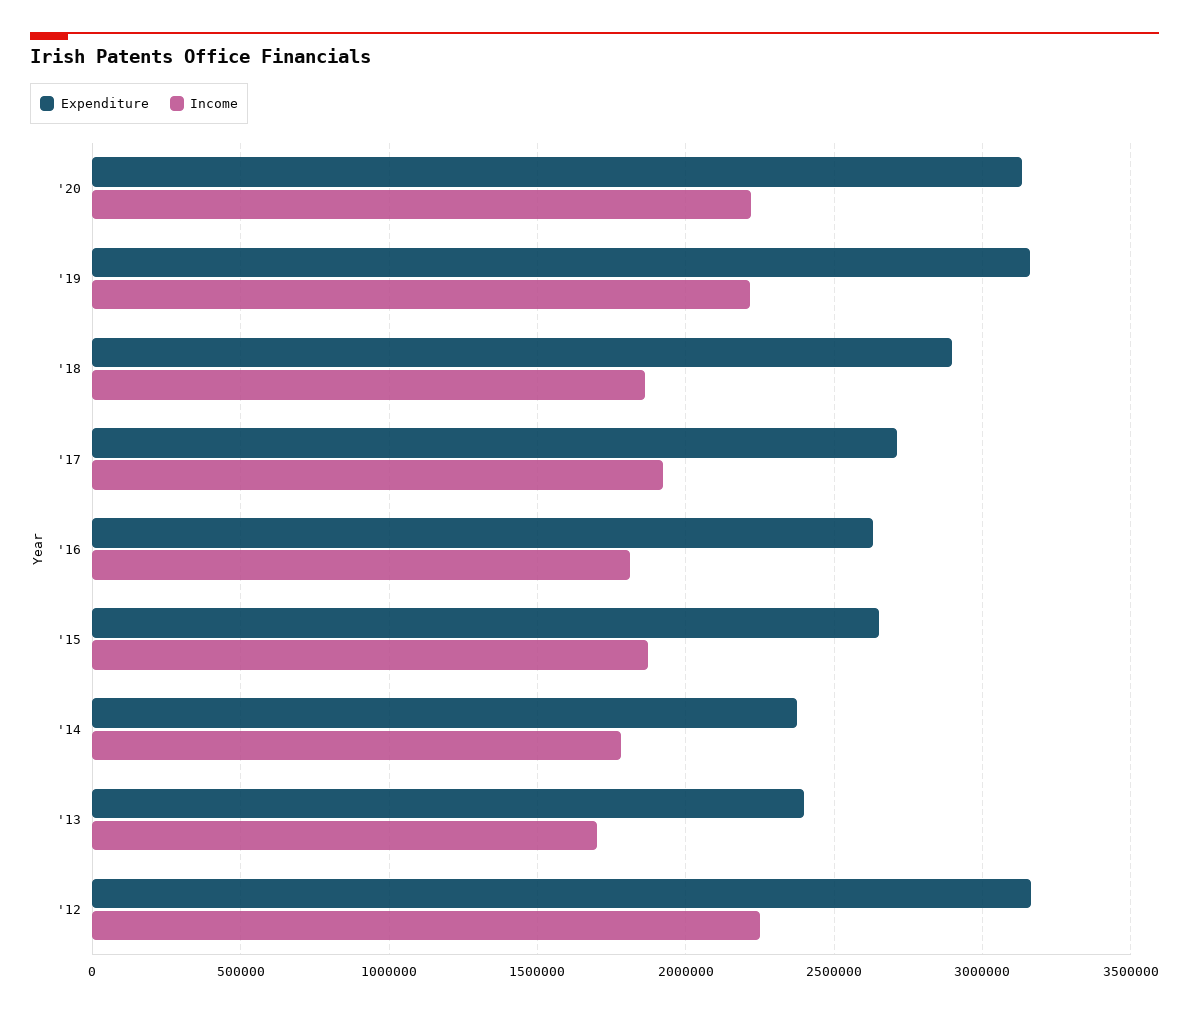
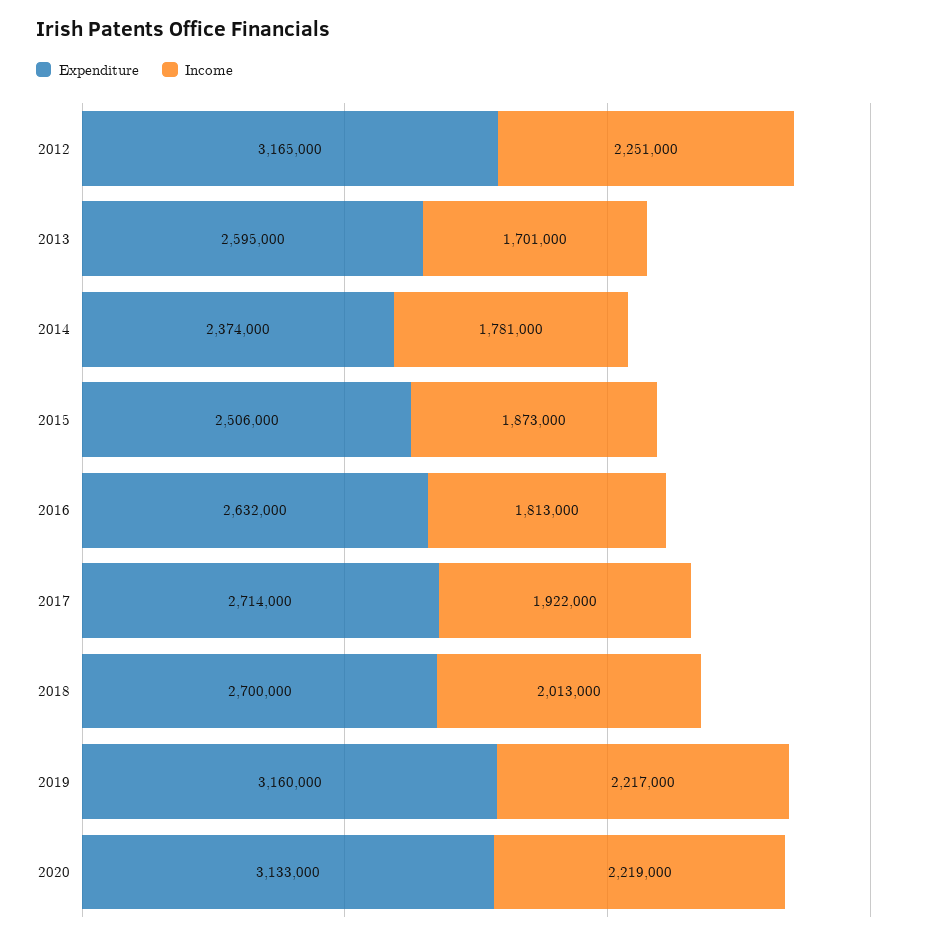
  {
    "Expenditure": {
      "'20": 3133000,
      "'19": 3160000,
-     "'18": 2900000,
+     "'18": 2700000,
      "'17": 2714000,
      "'16": 2632000,
-     "'15": 2650000,
+     "'15": 2506000,
      "'14": 2374000,
-     "'13": 2400000,
+     "'13": 2595000,
      "'12": 3165000
    },
    "Income": {
      "'20": 2219000,
      "'19": 2217000,
-     "'18": 1850000,
+     "'18": 2013000,
      "'17": 1922000,
      "'16": 1813000,
      "'15": 1873000,
      "'14": 1781000,
      "'13": 1701000,
      "'12": 2251000
    }
  }

